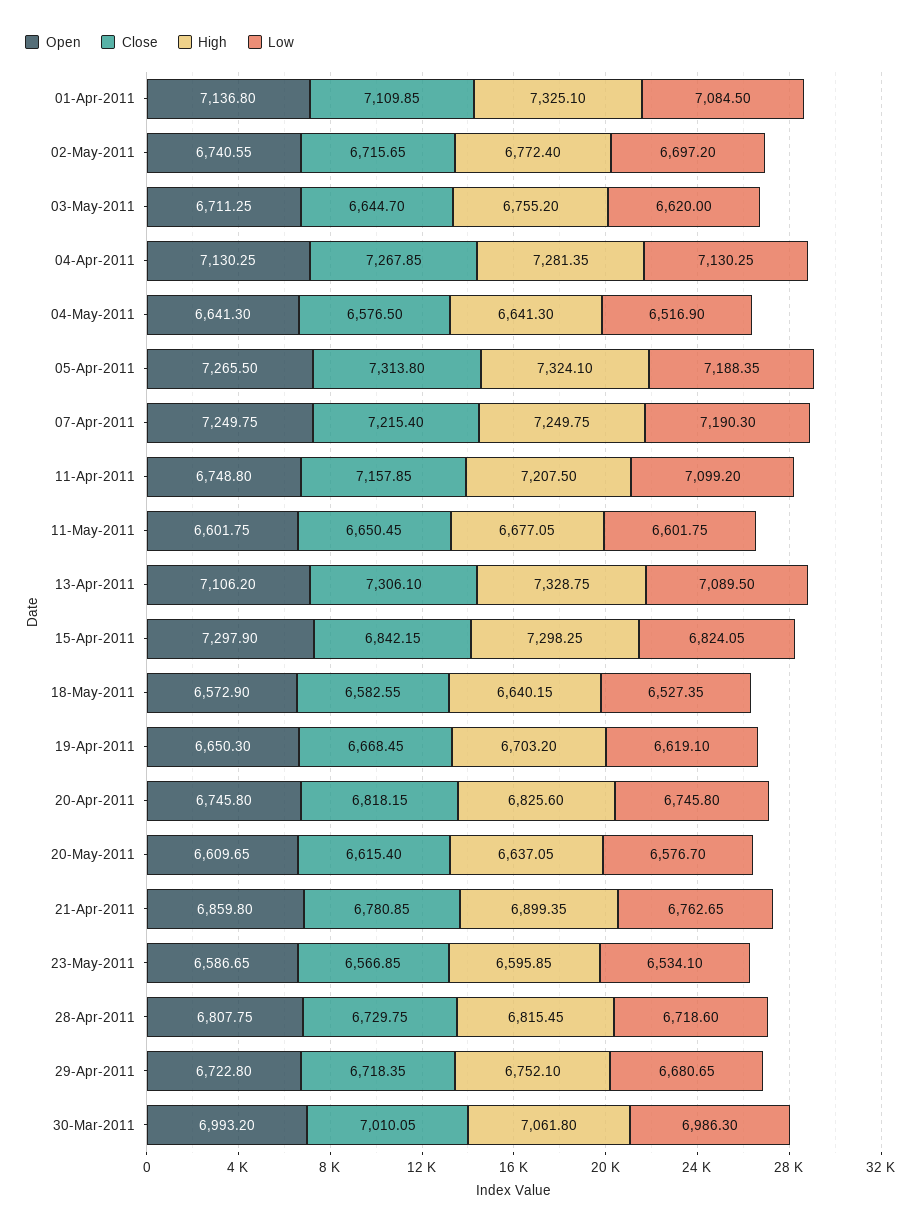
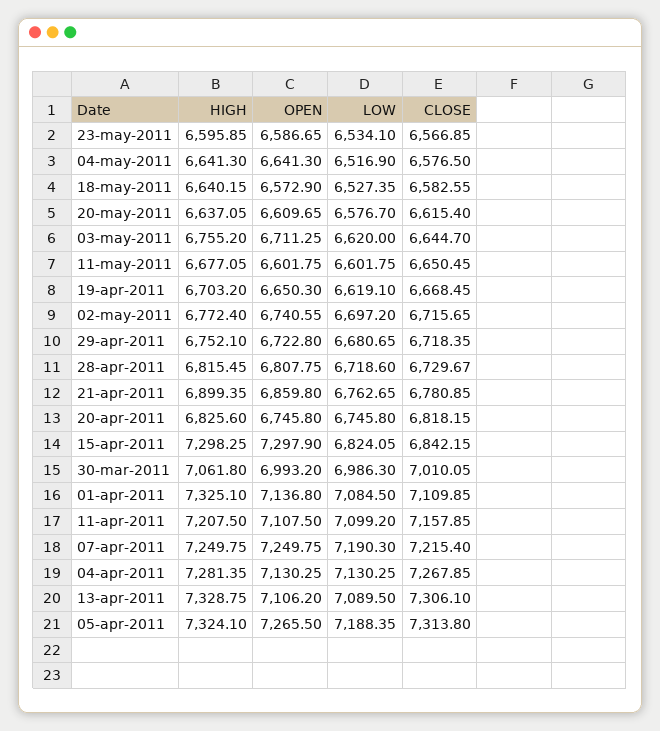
  {
    "Open": {
      "01-Apr-2011": 7136.8,
      "02-May-2011": 6740.55,
      "03-May-2011": 6711.25,
      "04-Apr-2011": 7130.25,
      "04-May-2011": 6641.3,
      "05-Apr-2011": 7265.5,
      "07-Apr-2011": 7249.75,
-     "11-Apr-2011": 6748.8,
+     "11-Apr-2011": 7107.5,
      "11-May-2011": 6601.75,
      "13-Apr-2011": 7106.2,
      "15-Apr-2011": 7297.9,
      "18-May-2011": 6572.9,
      "19-Apr-2011": 6650.3,
      "20-Apr-2011": 6745.8,
      "20-May-2011": 6609.65,
      "21-Apr-2011": 6859.8,
      "23-May-2011": 6586.65,
      "28-Apr-2011": 6807.75,
      "29-Apr-2011": 6722.8,
      "30-Mar-2011": 6993.2
    },
    "Close": {
      "01-Apr-2011": 7109.85,
      "02-May-2011": 6715.65,
      "03-May-2011": 6644.7,
      "04-Apr-2011": 7267.85,
      "04-May-2011": 6576.5,
      "05-Apr-2011": 7313.8,
      "07-Apr-2011": 7215.4,
      "11-Apr-2011": 7157.85,
      "11-May-2011": 6650.45,
      "13-Apr-2011": 7306.1,
      "15-Apr-2011": 6842.15,
      "18-May-2011": 6582.55,
      "19-Apr-2011": 6668.45,
      "20-Apr-2011": 6818.15,
      "20-May-2011": 6615.4,
      "21-Apr-2011": 6780.85,
      "23-May-2011": 6566.85,
-     "28-Apr-2011": 6729.75,
+     "28-Apr-2011": 6729.67,
      "29-Apr-2011": 6718.35,
      "30-Mar-2011": 7010.05
    },
    "High": {
      "01-Apr-2011": 7325.1,
      "02-May-2011": 6772.4,
      "03-May-2011": 6755.2,
      "04-Apr-2011": 7281.35,
      "04-May-2011": 6641.3,
      "05-Apr-2011": 7324.1,
      "07-Apr-2011": 7249.75,
      "11-Apr-2011": 7207.5,
      "11-May-2011": 6677.05,
      "13-Apr-2011": 7328.75,
      "15-Apr-2011": 7298.25,
      "18-May-2011": 6640.15,
      "19-Apr-2011": 6703.2,
      "20-Apr-2011": 6825.6,
      "20-May-2011": 6637.05,
      "21-Apr-2011": 6899.35,
      "23-May-2011": 6595.85,
      "28-Apr-2011": 6815.45,
      "29-Apr-2011": 6752.1,
      "30-Mar-2011": 7061.8
    },
    "Low": {
      "01-Apr-2011": 7084.5,
      "02-May-2011": 6697.2,
      "03-May-2011": 6620,
      "04-Apr-2011": 7130.25,
      "04-May-2011": 6516.9,
      "05-Apr-2011": 7188.35,
      "07-Apr-2011": 7190.3,
      "11-Apr-2011": 7099.2,
      "11-May-2011": 6601.75,
      "13-Apr-2011": 7089.5,
      "15-Apr-2011": 6824.05,
      "18-May-2011": 6527.35,
      "19-Apr-2011": 6619.1,
      "20-Apr-2011": 6745.8,
      "20-May-2011": 6576.7,
      "21-Apr-2011": 6762.65,
      "23-May-2011": 6534.1,
      "28-Apr-2011": 6718.6,
      "29-Apr-2011": 6680.65,
      "30-Mar-2011": 6986.3
    }
  }

